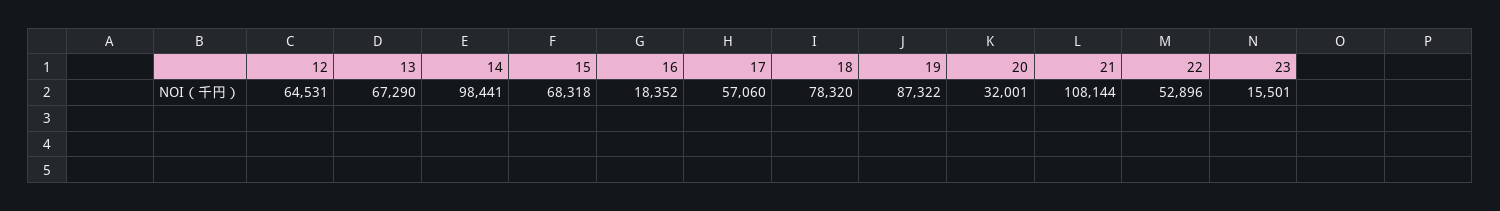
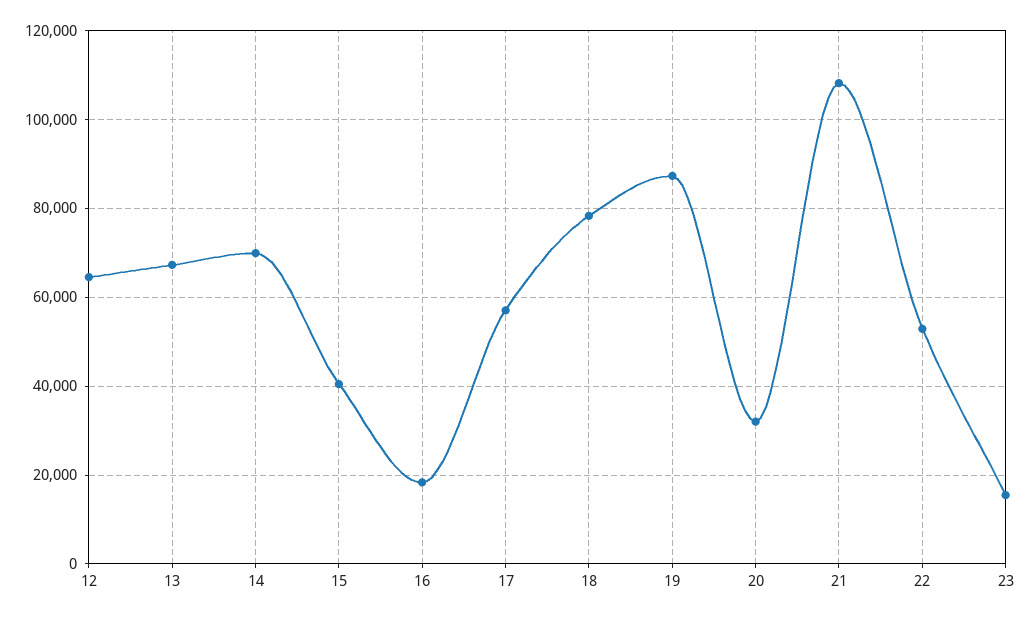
  {
    "12": 64531,
    "13": 67290,
-   "14": 98441,
+   "14": 70000,
-   "15": 68318,
+   "15": 40000,
    "16": 18352,
    "17": 57060,
    "18": 78320,
    "19": 87322,
    "20": 32001,
    "21": 108144,
    "22": 52896,
    "23": 15501
  }

